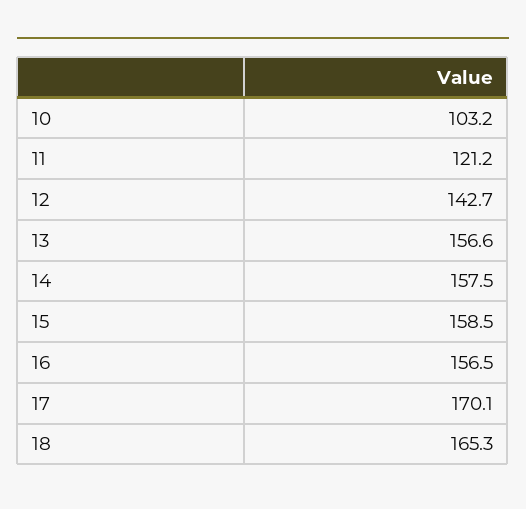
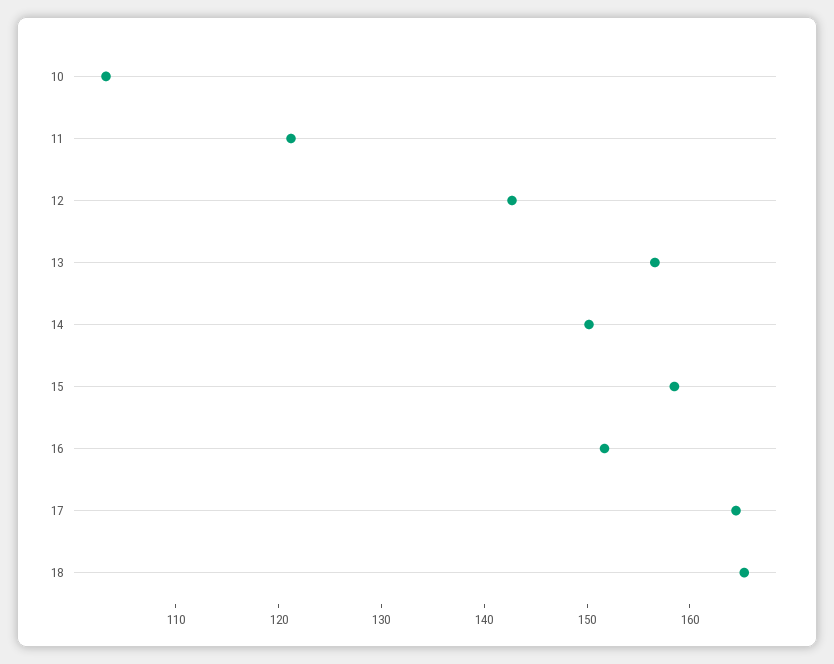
  {
    "10": 103.2,
    "11": 121.2,
    "12": 142.7,
    "13": 156.6,
-   "14": 157.5,
+   "14": 150,
    "15": 158.5,
-   "16": 156.5,
+   "16": 152,
-   "17": 170.1,
+   "17": 164,
    "18": 165.3
  }

